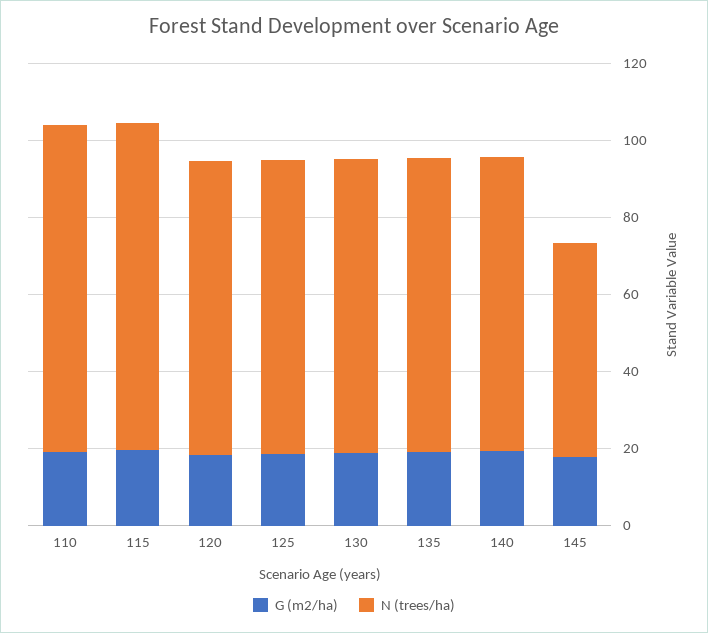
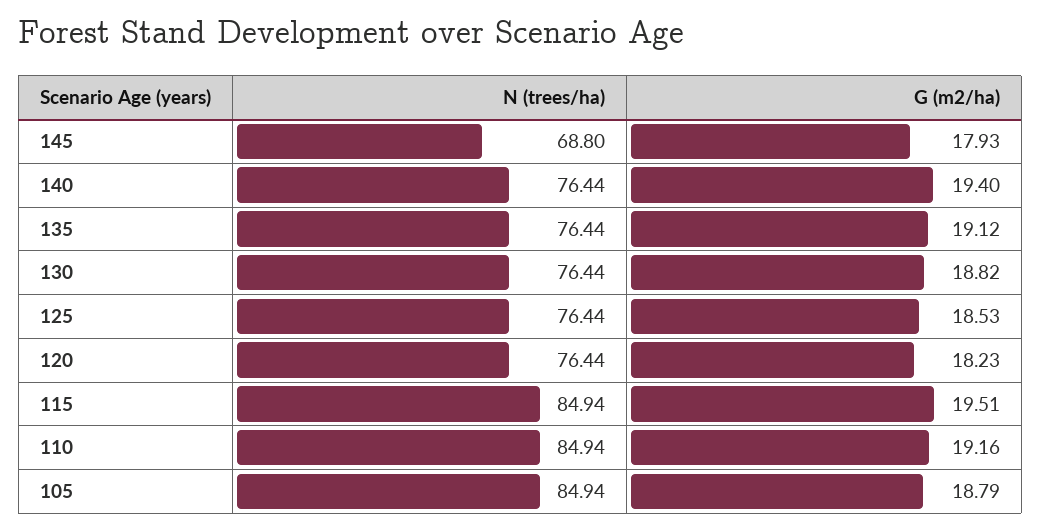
  {
    "G (m2/ha)": {
      "110": 19.16,
      "115": 19.51,
      "120": 18.23,
      "125": 18.53,
      "130": 18.82,
      "135": 19.12,
      "140": 19.4,
-     "145": 17.93
+     "145": 17.93,
+     "105": 18.79
    },
    "N (trees/ha)": {
      "110": 84.94,
      "115": 84.94,
      "120": 76.44,
      "125": 76.44,
      "130": 76.44,
      "135": 76.44,
      "140": 76.44,
-     "145": 55
+     "145": 68.8,
+     "105": 84.94
    }
  }

